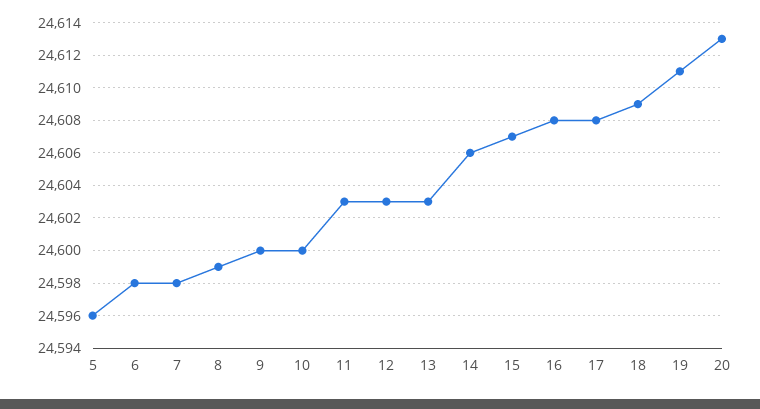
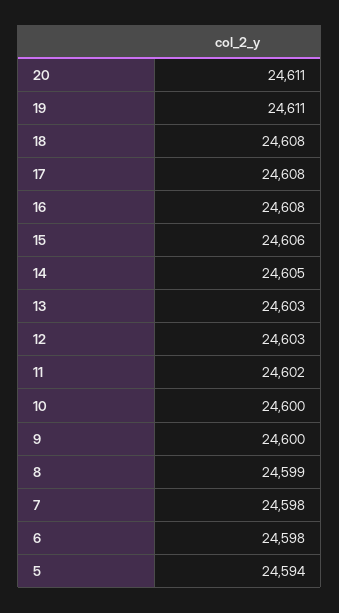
  {
-   "5": 24596,
+   "5": 24594,
    "6": 24598,
    "7": 24598,
    "8": 24599,
    "9": 24600,
    "10": 24600,
-   "11": 24603,
+   "11": 24602,
    "12": 24603,
    "13": 24603,
-   "14": 24606,
+   "14": 24605,
-   "15": 24607,
+   "15": 24606,
    "16": 24608,
    "17": 24608,
-   "18": 24609,
+   "18": 24608,
    "19": 24611,
-   "20": 24613
+   "20": 24611
  }

